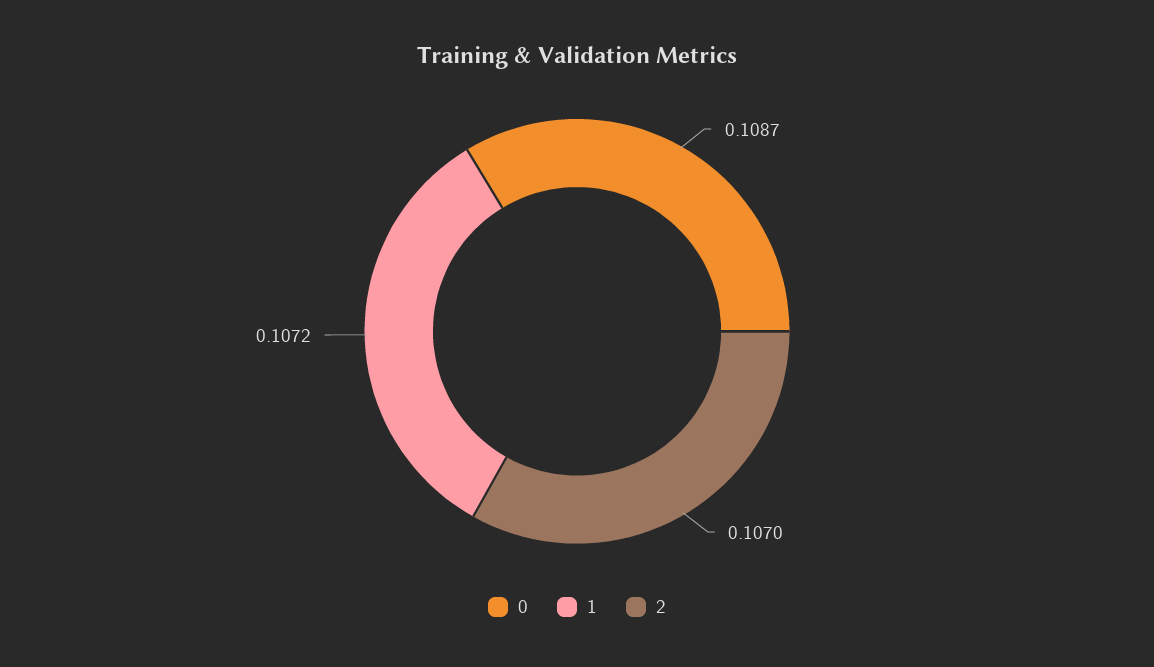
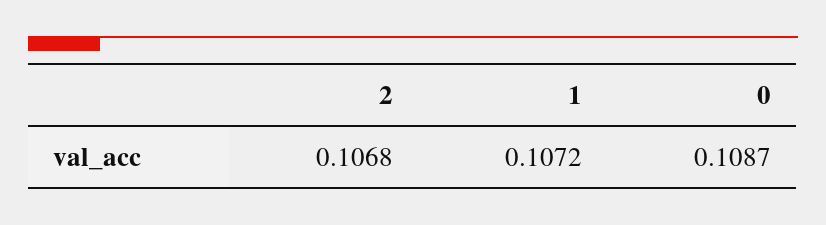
  {
    "0": 0.1087,
    "1": 0.1072,
-   "2": 0.107
+   "2": 0.1068
  }

